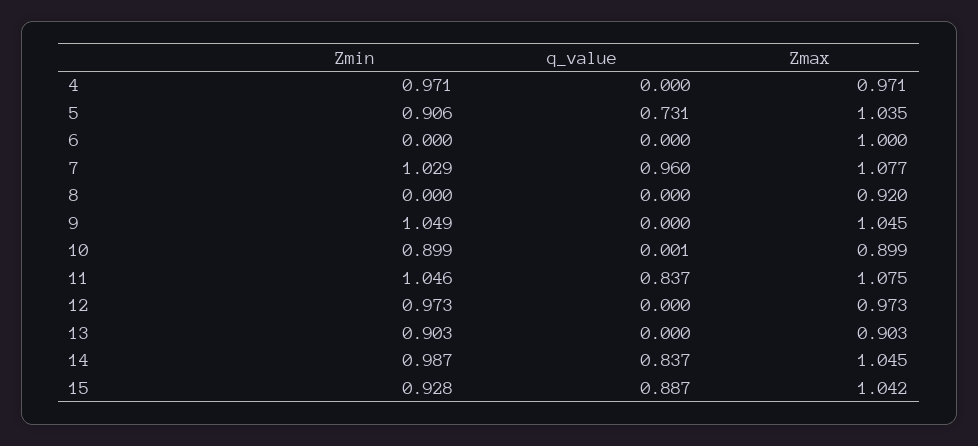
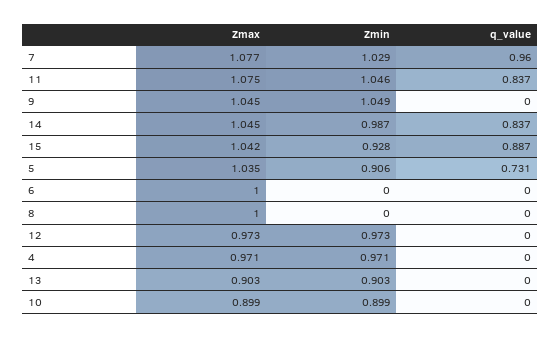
  {
    "Zmin": {
      "4": 0.971,
      "5": 0.906,
      "6": 0,
      "7": 1.029,
      "8": 0,
      "9": 1.049,
      "10": 0.899,
      "11": 1.046,
      "12": 0.973,
      "13": 0.903,
      "14": 0.987,
      "15": 0.928
    },
    "q_value": {
      "4": 0,
      "5": 0.731,
      "6": 0,
      "7": 0.96,
      "8": 0,
      "9": 0,
-     "10": 0.001,
+     "10": 0,
      "11": 0.837,
      "12": 0,
      "13": 0,
      "14": 0.837,
      "15": 0.887
    },
    "Zmax": {
      "4": 0.971,
      "5": 1.035,
      "6": 1,
      "7": 1.077,
-     "8": 0.92,
+     "8": 1,
      "9": 1.045,
      "10": 0.899,
      "11": 1.075,
      "12": 0.973,
      "13": 0.903,
      "14": 1.045,
      "15": 1.042
    }
  }

